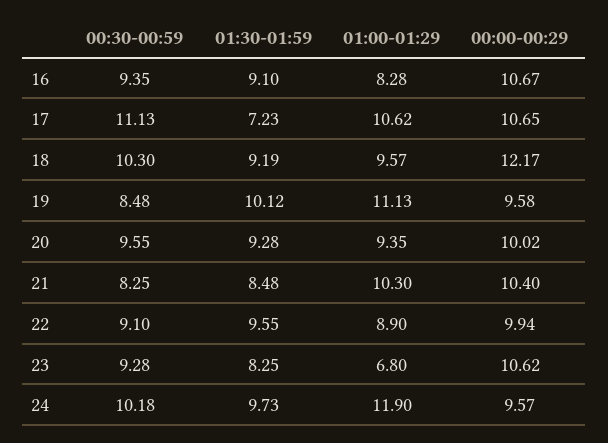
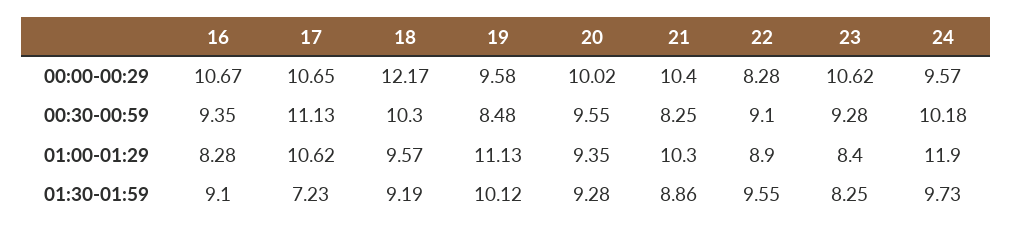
  {
    "00:30-00:59": {
      "16": 9.35,
      "17": 11.13,
      "18": 10.3,
      "19": 8.48,
      "20": 9.55,
      "21": 8.25,
      "22": 9.1,
      "23": 9.28,
      "24": 10.18
    },
    "01:30-01:59": {
      "16": 9.1,
      "17": 7.23,
      "18": 9.19,
      "19": 10.12,
      "20": 9.28,
-     "21": 8.48,
+     "21": 8.86,
      "22": 9.55,
      "23": 8.25,
      "24": 9.73
    },
    "01:00-01:29": {
      "16": 8.28,
      "17": 10.62,
      "18": 9.57,
      "19": 11.13,
      "20": 9.35,
      "21": 10.3,
      "22": 8.9,
-     "23": 6.8,
+     "23": 8.4,
      "24": 11.9
    },
    "00:00-00:29": {
      "16": 10.67,
      "17": 10.65,
      "18": 12.17,
      "19": 9.58,
      "20": 10.02,
      "21": 10.4,
-     "22": 9.94,
+     "22": 8.28,
      "23": 10.62,
      "24": 9.57
    }
  }

